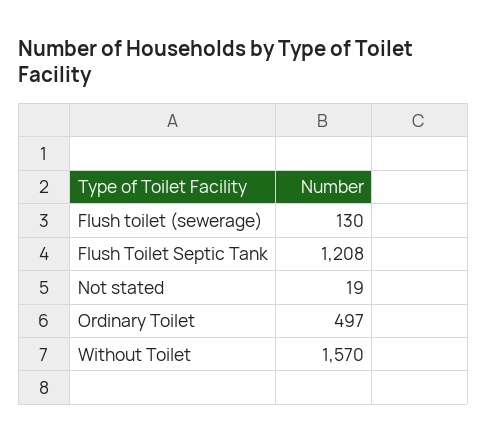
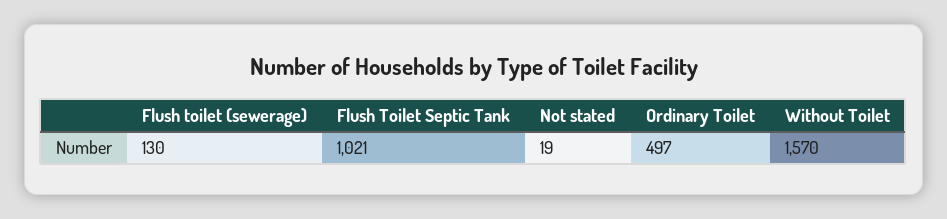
  {
    "Flush toilet (sewerage)": 130,
-   "Flush Toilet Septic Tank": 1208,
+   "Flush Toilet Septic Tank": 1021,
    "Not stated": 19,
    "Ordinary Toilet": 497,
    "Without Toilet": 1570
  }

